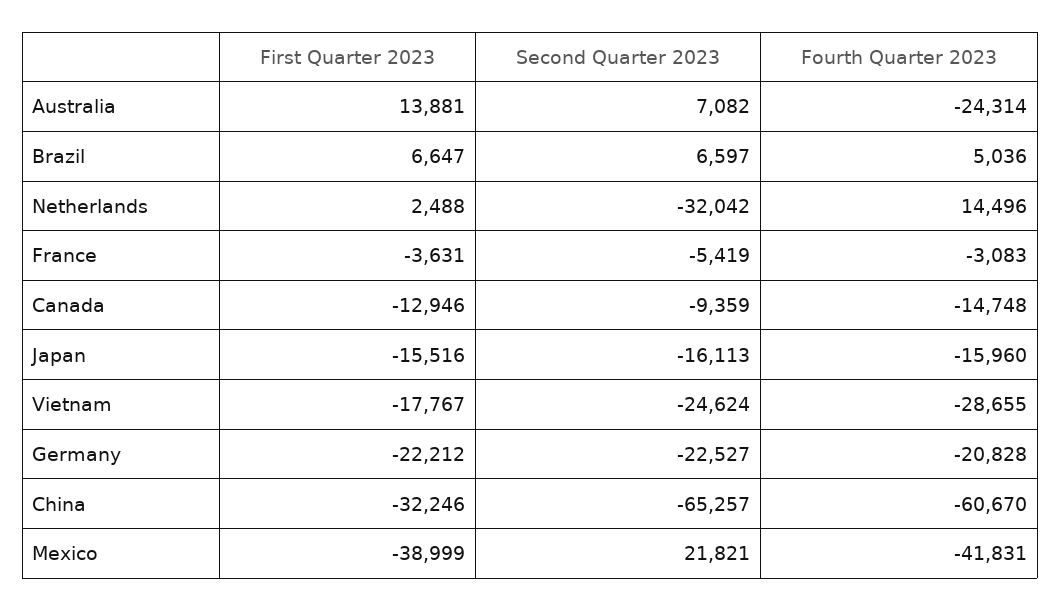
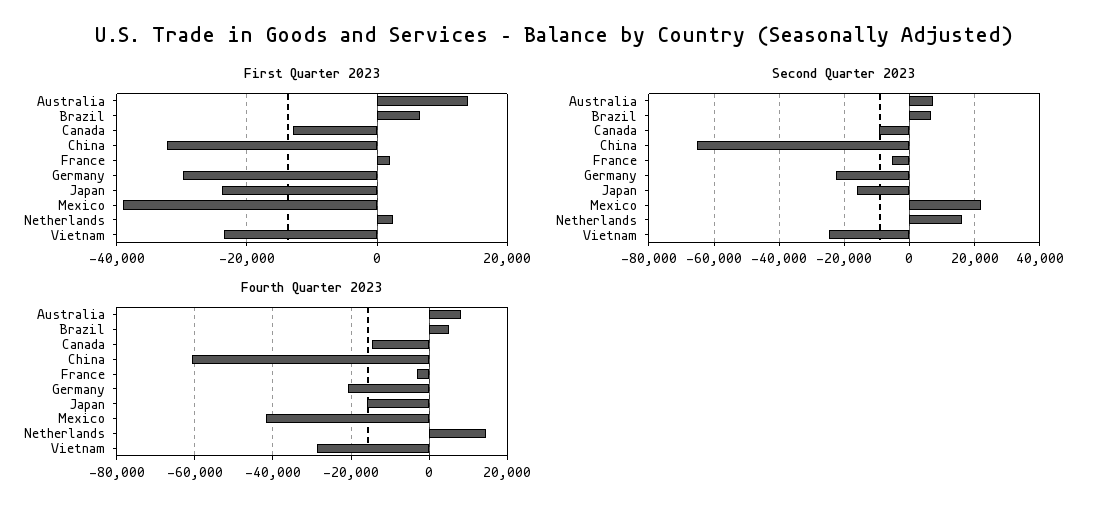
  {
    "First Quarter 2023": {
      "Australia": 13881,
      "Brazil": 6647,
      "Netherlands": 2488,
-     "France": -3631,
+     "France": 2000,
      "Canada": -12946,
-     "Japan": -15516,
+     "Japan": -24000,
-     "Vietnam": -17767,
+     "Vietnam": -24000,
-     "Germany": -22212,
+     "Germany": -30000,
      "China": -32246,
      "Mexico": -38999
    },
    "Second Quarter 2023": {
      "Australia": 7082,
      "Brazil": 6597,
-     "Netherlands": -32042,
+     "Netherlands": 16000,
      "France": -5419,
      "Canada": -9359,
      "Japan": -16113,
      "Vietnam": -24624,
      "Germany": -22527,
      "China": -65257,
      "Mexico": 21821
    },
    "Fourth Quarter 2023": {
-     "Australia": -24314,
+     "Australia": 8000,
      "Brazil": 5036,
      "Netherlands": 14496,
      "France": -3083,
      "Canada": -14748,
      "Japan": -15960,
      "Vietnam": -28655,
      "Germany": -20828,
      "China": -60670,
      "Mexico": -41831
    }
  }

